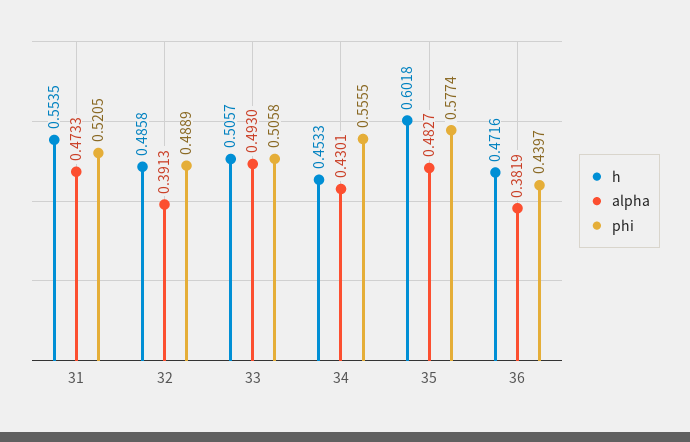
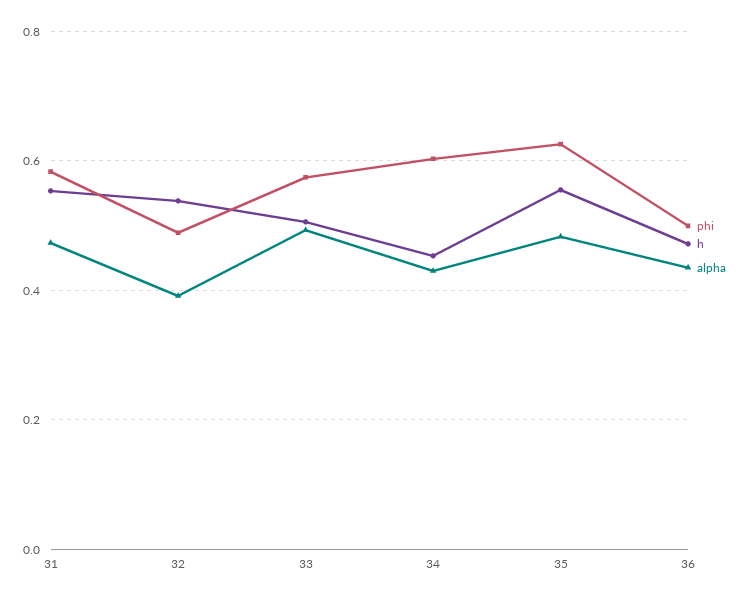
  {
    "h": {
      "31": 0.5535,
-     "32": 0.4858,
+     "32": 0.54,
      "33": 0.5057,
      "34": 0.4533,
-     "35": 0.6018,
+     "35": 0.56,
      "36": 0.4716
    },
    "alpha": {
      "31": 0.4733,
      "32": 0.3913,
      "33": 0.493,
      "34": 0.4301,
      "35": 0.4827,
-     "36": 0.3819
+     "36": 0.44
    },
    "phi": {
-     "31": 0.5205,
+     "31": 0.58,
      "32": 0.4889,
-     "33": 0.5058,
+     "33": 0.58,
-     "34": 0.5555,
+     "34": 0.6,
-     "35": 0.5774,
+     "35": 0.62,
-     "36": 0.4397
+     "36": 0.5
    }
  }

